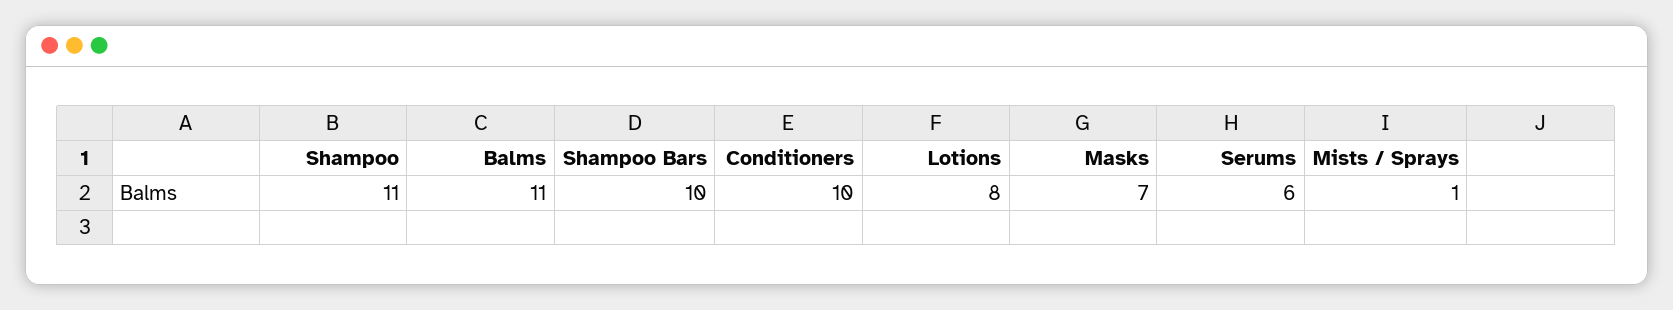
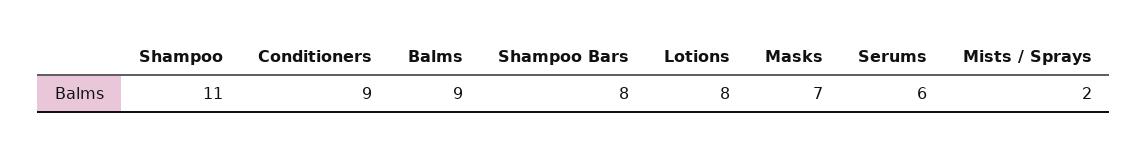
  {
    "Shampoo": 11,
-   "Balms": 11,
+   "Balms": 9,
-   "Shampoo Bars": 10,
+   "Shampoo Bars": 8,
-   "Conditioners": 10,
+   "Conditioners": 9,
    "Lotions": 8,
    "Masks": 7,
    "Serums": 6,
-   "Mists / Sprays": 1
+   "Mists / Sprays": 2
  }

